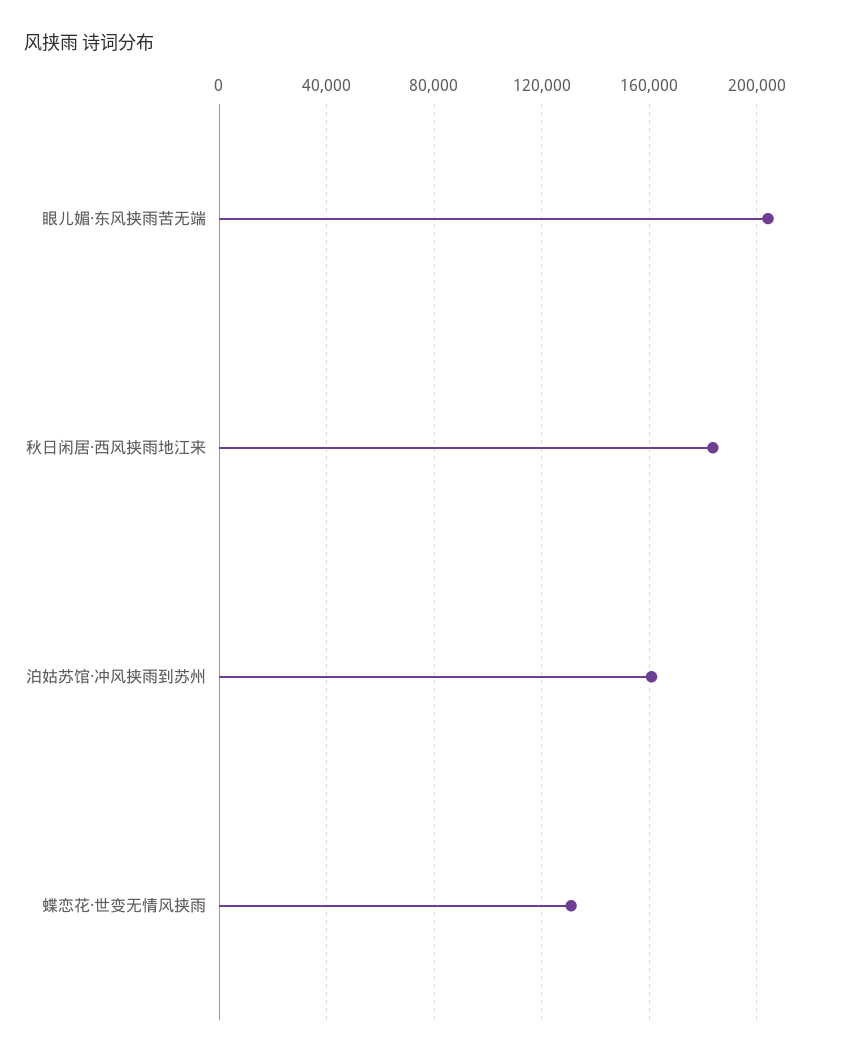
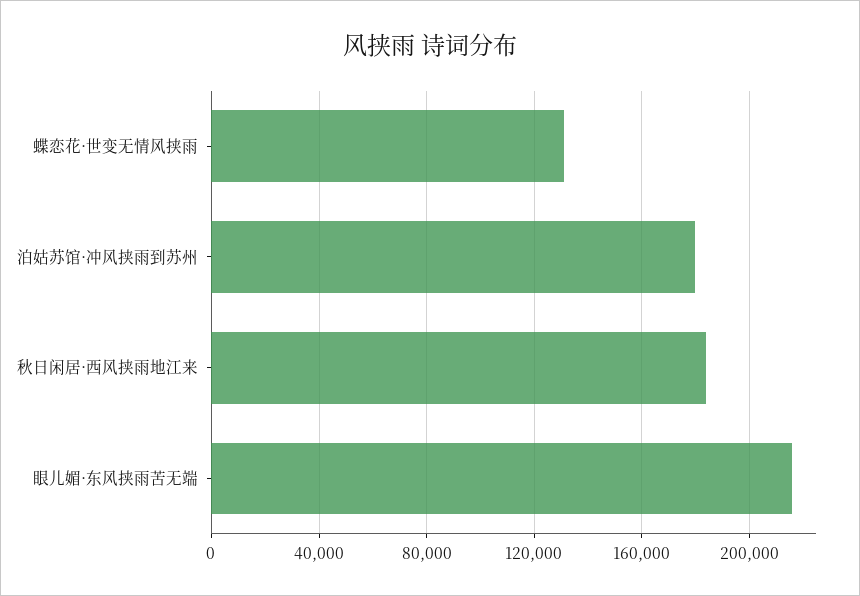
  {
-   "眼儿媚·东风挟雨苦无端": 205000,
+   "眼儿媚·东风挟雨苦无端": 215000,
    "秋日闲居·西风挟雨地江来": 185000,
-   "泊姑苏馆·冲风挟雨到苏州": 160000,
+   "泊姑苏馆·冲风挟雨到苏州": 180000,
    "蝶恋花·世变无情风挟雨": 130000
  }

